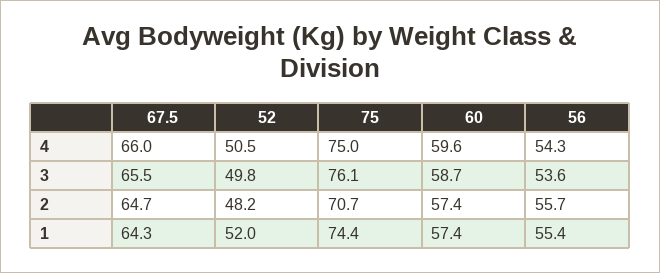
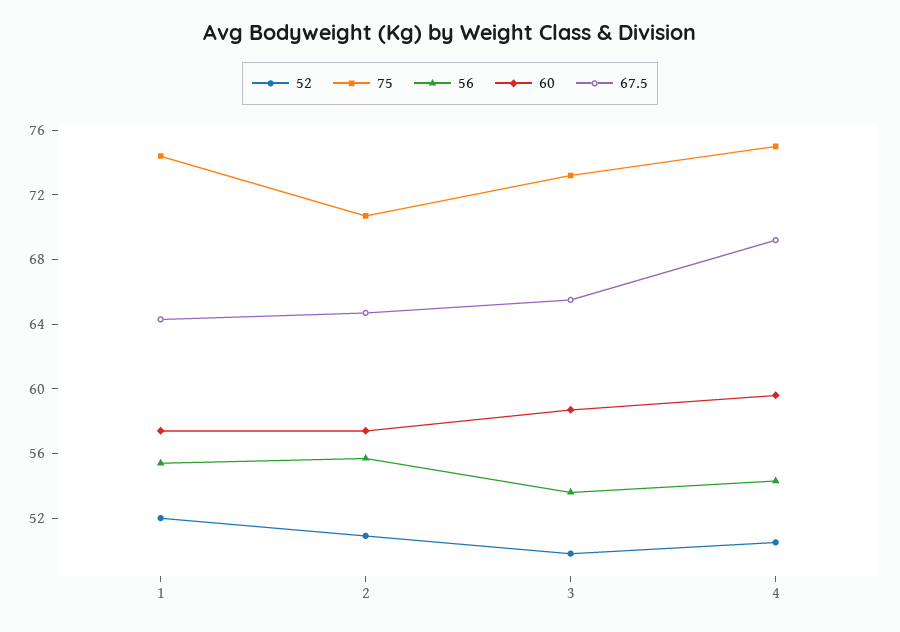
  {
    "67.5": {
-     "4": 66,
+     "4": 69,
      "3": 65.5,
      "2": 64.7,
      "1": 64.3
    },
    "52": {
      "4": 50.5,
      "3": 49.8,
-     "2": 48.2,
+     "2": 51,
      "1": 52
    },
    "75": {
      "4": 75,
-     "3": 76.1,
+     "3": 73,
      "2": 70.7,
      "1": 74.4
    },
    "60": {
      "4": 59.6,
      "3": 58.7,
      "2": 57.4,
      "1": 57.4
    },
    "56": {
      "4": 54.3,
      "3": 53.6,
      "2": 55.7,
      "1": 55.4
    }
  }

